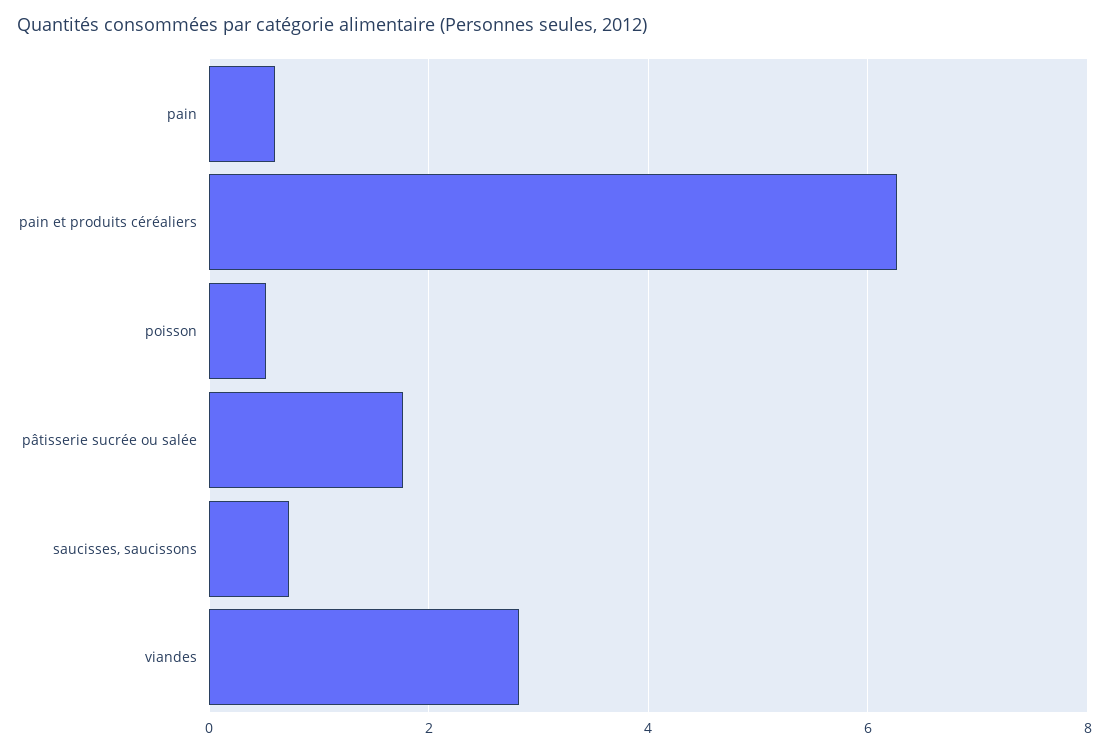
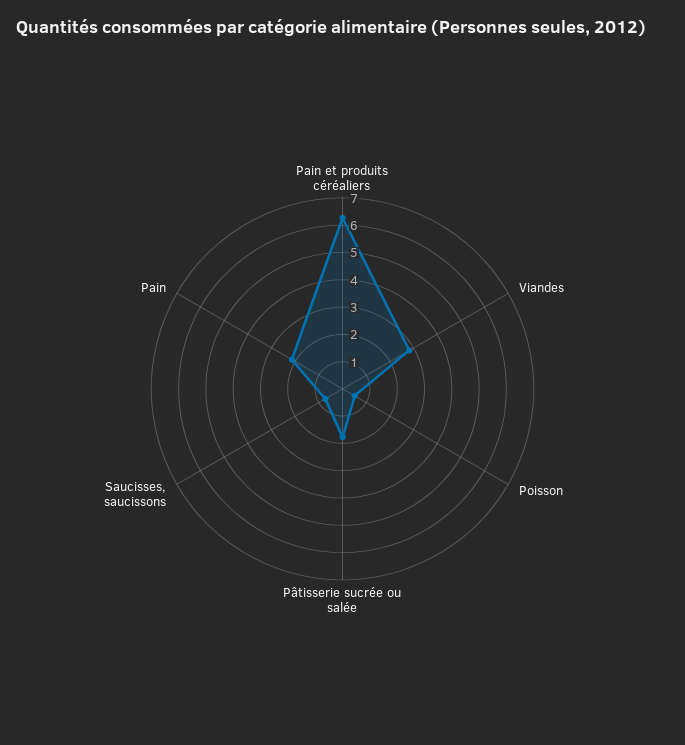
  {
-   "pain": 0.6,
+   "pain": 2,
    "pain et produits céréaliers": 6.2,
    "poisson": 0.6,
    "pâtisserie sucrée ou salée": 1.8,
    "saucisses, saucissons": 0.8,
    "viandes": 2.8
  }

